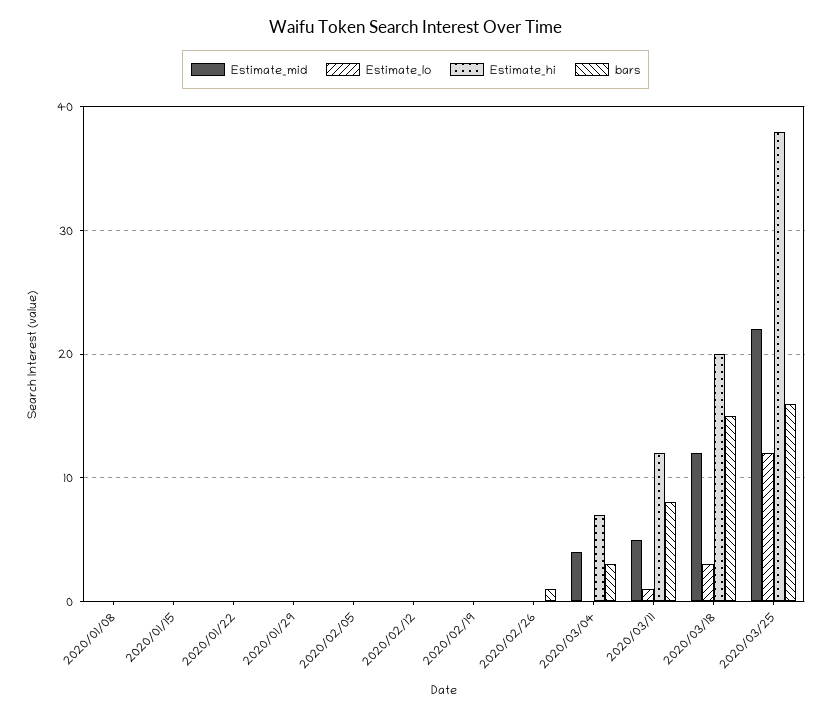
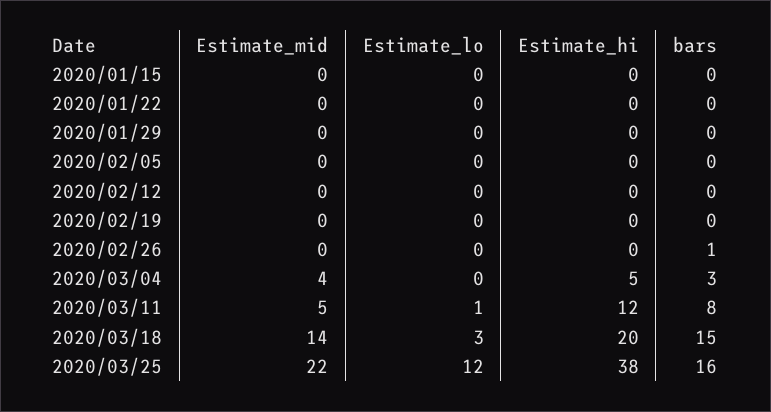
  {
    "Estimate_mid": {
-     "2020/01/08": 0,
      "2020/01/15": 0,
      "2020/01/22": 0,
      "2020/01/29": 0,
      "2020/02/05": 0,
      "2020/02/12": 0,
      "2020/02/19": 0,
      "2020/02/26": 0,
      "2020/03/04": 4,
      "2020/03/11": 5,
-     "2020/03/18": 12,
+     "2020/03/18": 14,
      "2020/03/25": 22
    },
    "Estimate_lo": {
-     "2020/01/08": 0,
      "2020/01/15": 0,
      "2020/01/22": 0,
      "2020/01/29": 0,
      "2020/02/05": 0,
      "2020/02/12": 0,
      "2020/02/19": 0,
      "2020/02/26": 0,
      "2020/03/04": 0,
      "2020/03/11": 1,
      "2020/03/18": 3,
      "2020/03/25": 12
    },
    "Estimate_hi": {
-     "2020/01/08": 0,
      "2020/01/15": 0,
      "2020/01/22": 0,
      "2020/01/29": 0,
      "2020/02/05": 0,
      "2020/02/12": 0,
      "2020/02/19": 0,
      "2020/02/26": 0,
-     "2020/03/04": 7,
+     "2020/03/04": 5,
      "2020/03/11": 12,
      "2020/03/18": 20,
      "2020/03/25": 38
    },
    "bars": {
-     "2020/01/08": 0,
      "2020/01/15": 0,
      "2020/01/22": 0,
      "2020/01/29": 0,
      "2020/02/05": 0,
      "2020/02/12": 0,
      "2020/02/19": 0,
      "2020/02/26": 1,
      "2020/03/04": 3,
      "2020/03/11": 8,
      "2020/03/18": 15,
      "2020/03/25": 16
    }
  }

